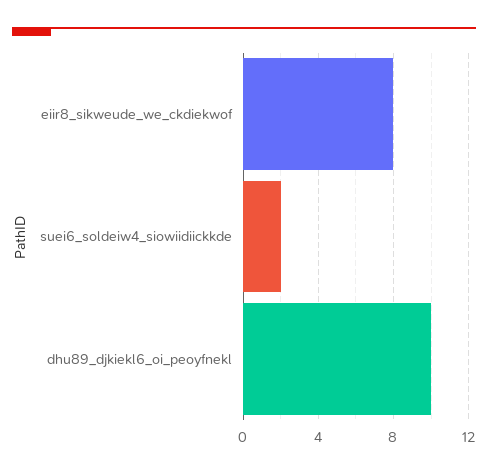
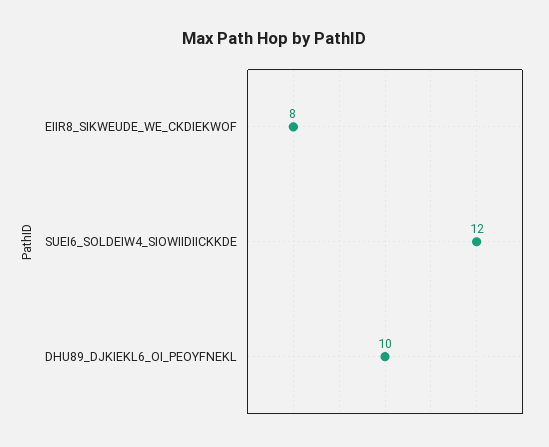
  {
    "eiir8_sikweude_we_ckdiekwof": 8,
-   "suei6_soldeiw4_siowiidiickkde": 2,
+   "suei6_soldeiw4_siowiidiickkde": 12,
    "dhu89_djkiekl6_oi_peoyfnekl": 10
  }

